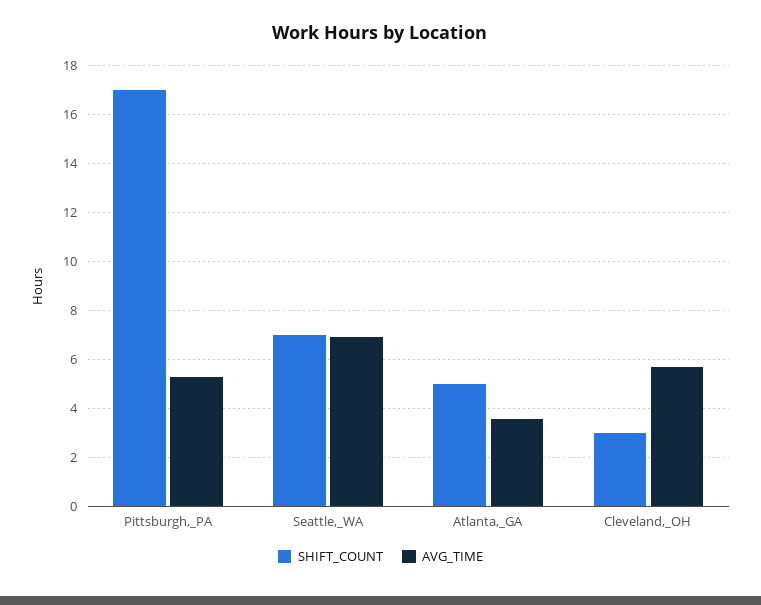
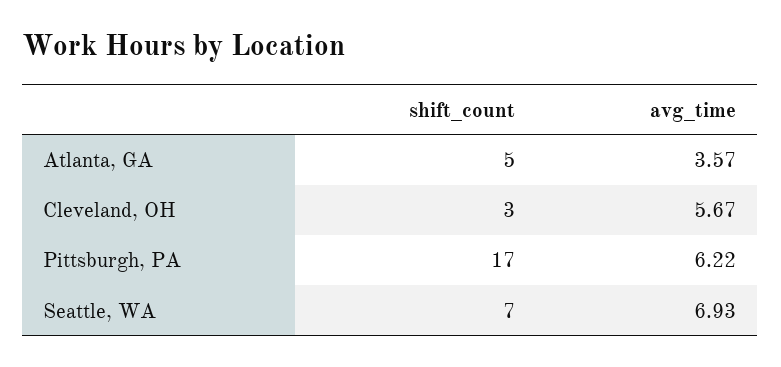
  {
    "SHIFT_COUNT": {
      "Pittsburgh,_PA": 17,
      "Seattle,_WA": 7,
      "Atlanta,_GA": 5,
      "Cleveland,_OH": 3
    },
    "AVG_TIME": {
-     "Pittsburgh,_PA": 5.25,
+     "Pittsburgh,_PA": 6.22,
      "Seattle,_WA": 6.93,
      "Atlanta,_GA": 3.57,
      "Cleveland,_OH": 5.67
    }
  }

